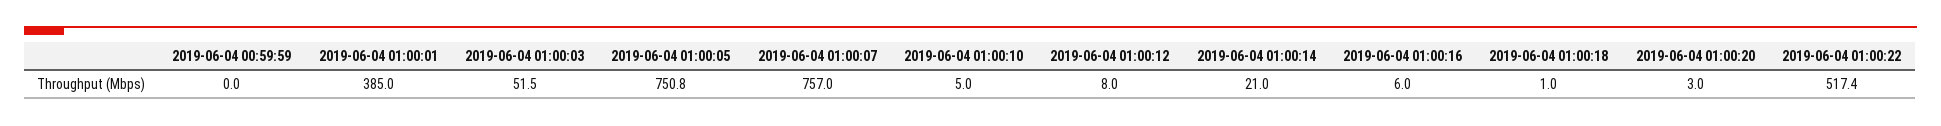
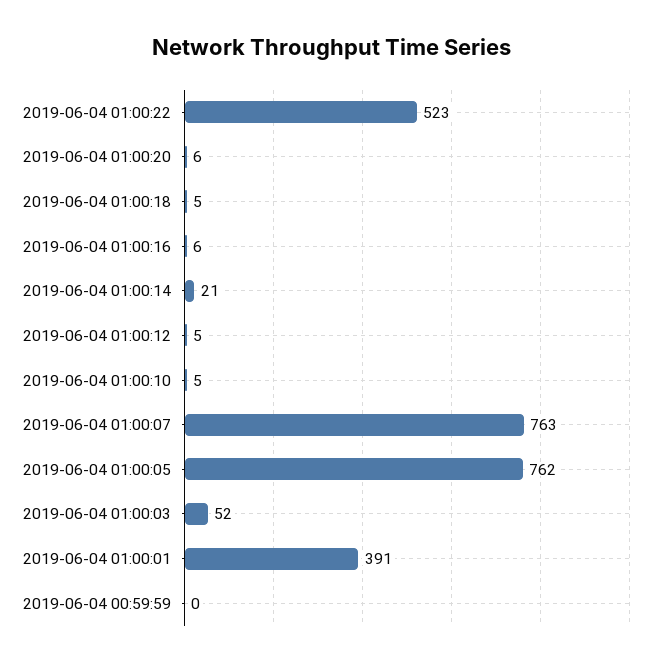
  {
    "2019-06-04 00:59:59": 0,
-   "2019-06-04 01:00:01": 385,
+   "2019-06-04 01:00:01": 391,
    "2019-06-04 01:00:03": 51.5,
-   "2019-06-04 01:00:05": 750.8,
+   "2019-06-04 01:00:05": 762,
-   "2019-06-04 01:00:07": 757,
+   "2019-06-04 01:00:07": 763,
    "2019-06-04 01:00:10": 5,
-   "2019-06-04 01:00:12": 8,
+   "2019-06-04 01:00:12": 5,
    "2019-06-04 01:00:14": 21,
    "2019-06-04 01:00:16": 6,
-   "2019-06-04 01:00:18": 1,
+   "2019-06-04 01:00:18": 5,
-   "2019-06-04 01:00:20": 3,
+   "2019-06-04 01:00:20": 6,
-   "2019-06-04 01:00:22": 517.4
+   "2019-06-04 01:00:22": 523
  }

